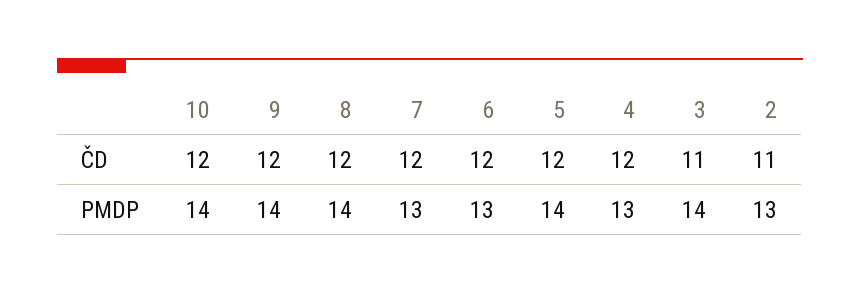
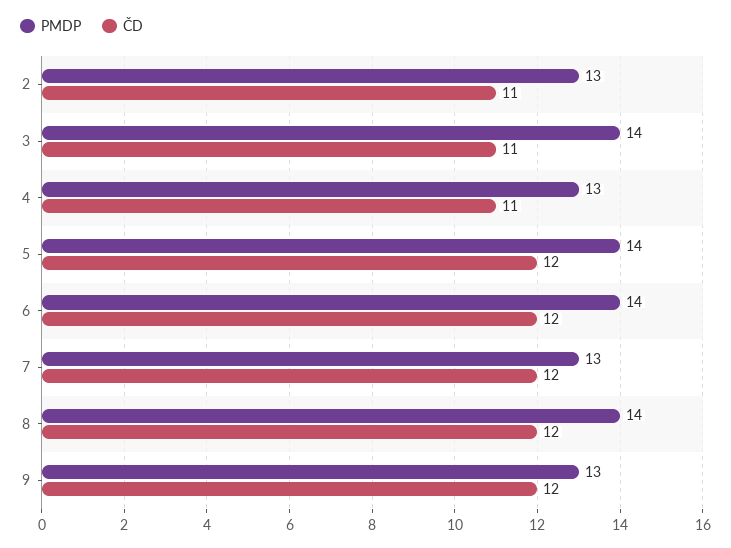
  {
    "ČD": {
-     "10": 12,
      "9": 12,
      "8": 12,
      "7": 12,
      "6": 12,
      "5": 12,
-     "4": 12,
+     "4": 11,
      "3": 11,
      "2": 11
    },
    "PMDP": {
-     "10": 14,
-     "9": 14,
+     "9": 13,
      "8": 14,
      "7": 13,
-     "6": 13,
+     "6": 14,
      "5": 14,
      "4": 13,
      "3": 14,
      "2": 13
    }
  }

